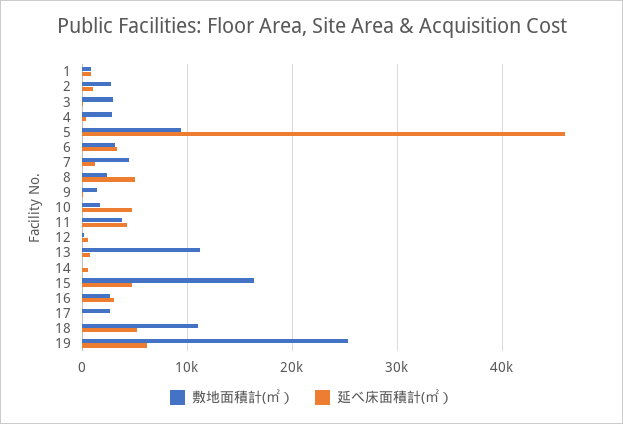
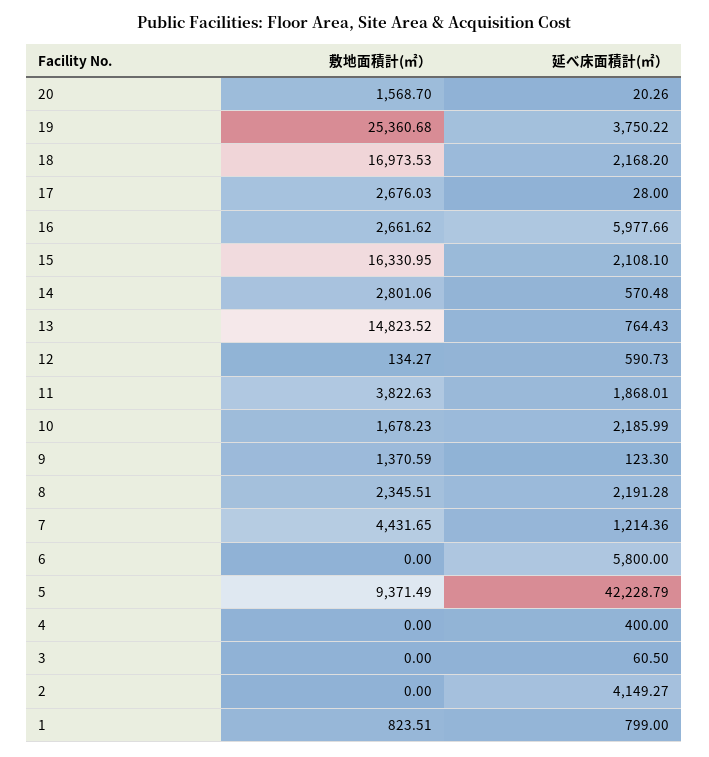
  {
    "敷地面積計(㎡）": {
      "1": 823.51,
-     "2": 3000,
+     "2": 0,
-     "3": 3000,
+     "3": 0,
-     "4": 3000,
+     "4": 0,
      "5": 9371.49,
-     "6": 3000,
+     "6": 0,
      "7": 4431.65,
      "8": 2345.51,
      "9": 1370.59,
      "10": 1678.23,
      "11": 3822.63,
      "12": 134.27,
-     "13": 11000,
+     "13": 14823.52,
-     "14": 0,
+     "14": 2801.06,
      "15": 16330.95,
      "16": 2661.62,
      "17": 2676.03,
-     "18": 11000,
+     "18": 16973.53,
-     "19": 25360.68
+     "19": 25360.68,
+     "20": 1568.7
    },
    "延べ床面積計(㎡）": {
      "1": 799,
-     "2": 1000,
+     "2": 4149.27,
      "3": 60.5,
      "4": 400,
-     "5": 46000,
+     "5": 42228.79,
-     "6": 3000,
+     "6": 5800,
      "7": 1214.36,
-     "8": 5000,
+     "8": 2191.28,
      "9": 123.3,
-     "10": 5000,
+     "10": 2185.99,
-     "11": 4000,
+     "11": 1868.01,
      "12": 590.73,
      "13": 764.43,
      "14": 570.48,
-     "15": 5000,
+     "15": 2108.1,
-     "16": 3000,
+     "16": 5977.66,
      "17": 28,
-     "18": 5000,
+     "18": 2168.2,
-     "19": 6000
+     "19": 3750.22,
+     "20": 20.26
    }
  }

